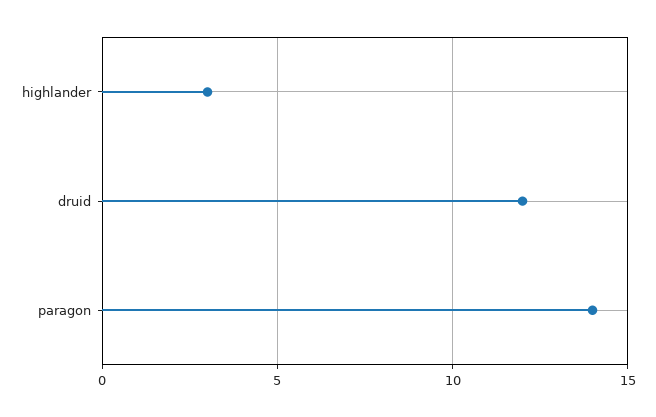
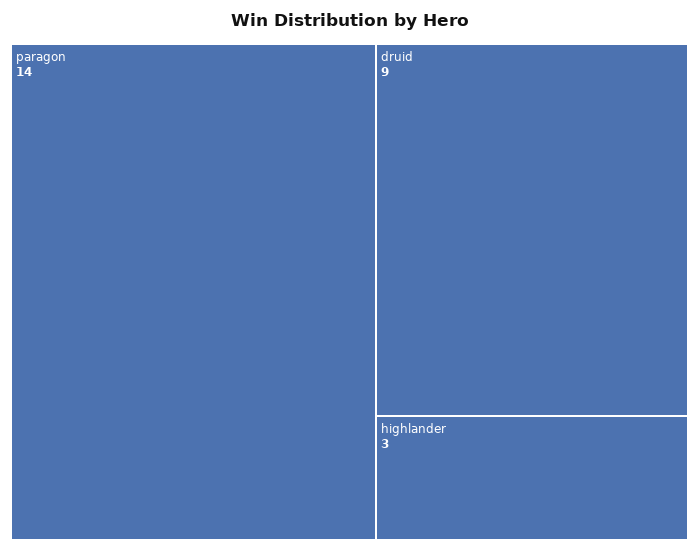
  {
    "highlander": 3,
-   "druid": 12,
+   "druid": 9,
    "paragon": 14
  }

